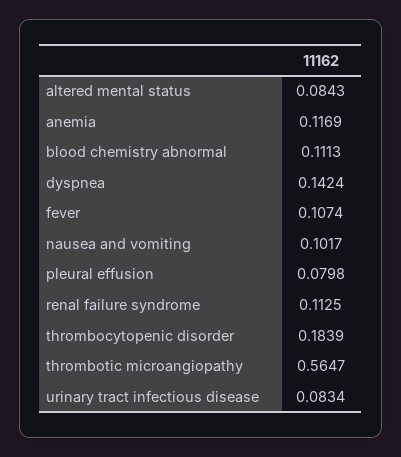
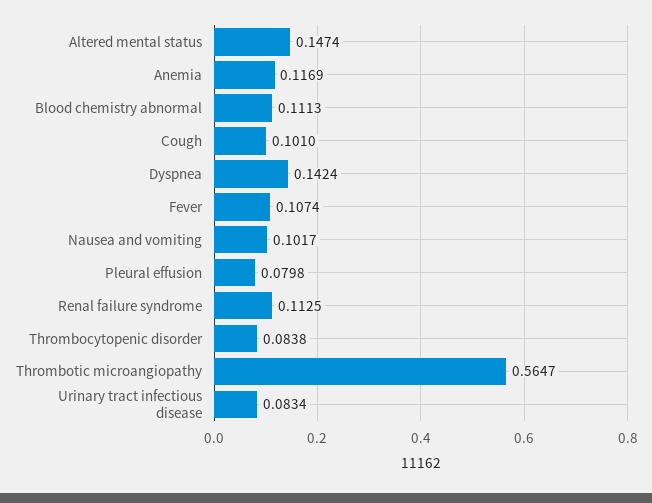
  {
-   "altered mental status": 0.0843,
+   "altered mental status": 0.1474,
    "anemia": 0.1169,
    "blood chemistry abnormal": 0.1113,
    "dyspnea": 0.1424,
    "fever": 0.1074,
    "nausea and vomiting": 0.1017,
    "pleural effusion": 0.0798,
    "renal failure syndrome": 0.1125,
-   "thrombocytopenic disorder": 0.1839,
+   "thrombocytopenic disorder": 0.0838,
    "thrombotic microangiopathy": 0.5647,
-   "urinary tract infectious disease": 0.0834
+   "urinary tract infectious disease": 0.0834,
+   "Cough": 0.101
  }

